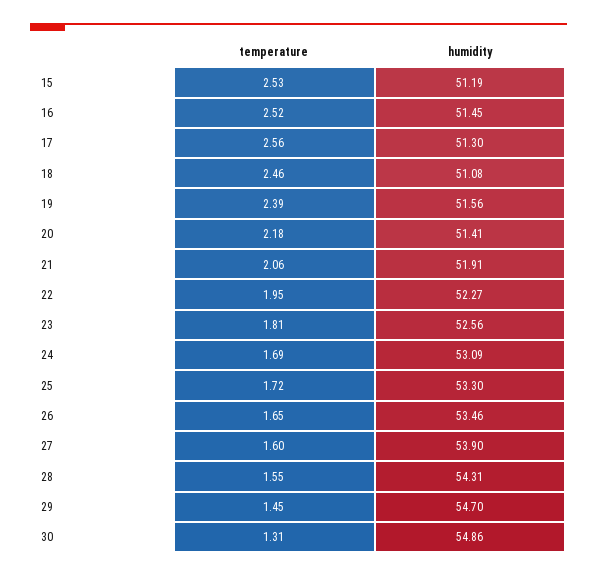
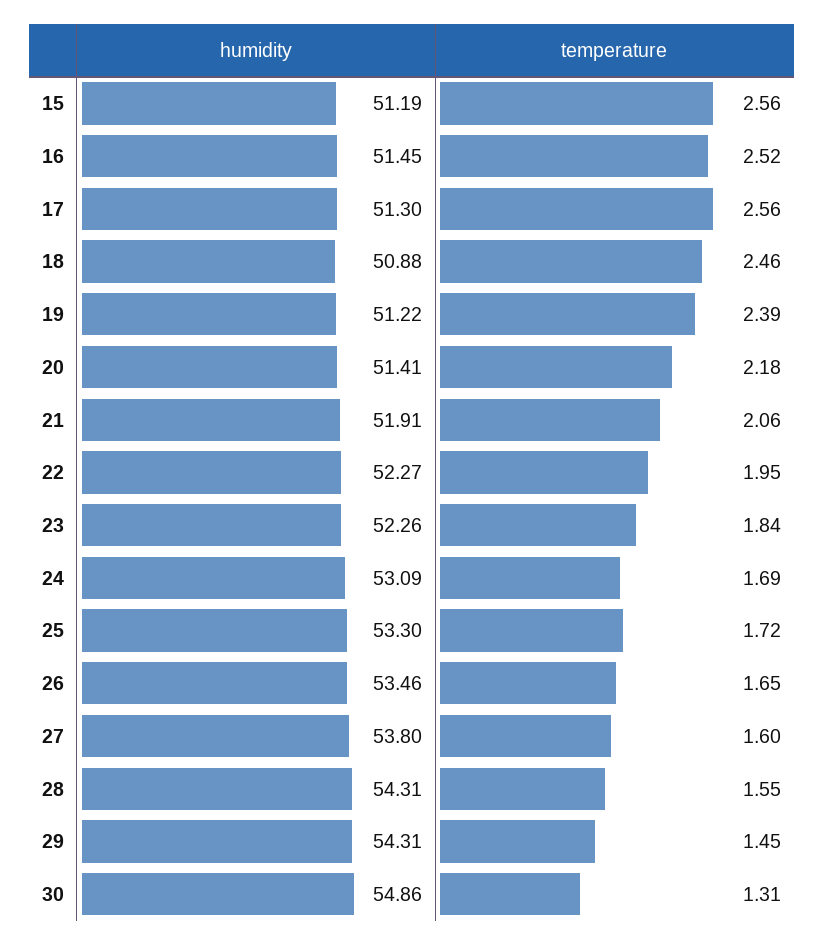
  {
    "temperature": {
-     "15": 2.53,
+     "15": 2.56,
      "16": 2.52,
      "17": 2.56,
      "18": 2.46,
      "19": 2.39,
      "20": 2.18,
      "21": 2.06,
      "22": 1.95,
-     "23": 1.81,
+     "23": 1.84,
      "24": 1.69,
      "25": 1.72,
      "26": 1.65,
      "27": 1.6,
      "28": 1.55,
      "29": 1.45,
      "30": 1.31
    },
    "humidity": {
      "15": 51.19,
      "16": 51.45,
      "17": 51.3,
-     "18": 51.08,
+     "18": 50.88,
-     "19": 51.56,
+     "19": 51.22,
      "20": 51.41,
      "21": 51.91,
      "22": 52.27,
-     "23": 52.56,
+     "23": 52.26,
      "24": 53.09,
      "25": 53.3,
      "26": 53.46,
-     "27": 53.9,
+     "27": 53.8,
      "28": 54.31,
-     "29": 54.7,
+     "29": 54.31,
      "30": 54.86
    }
  }

